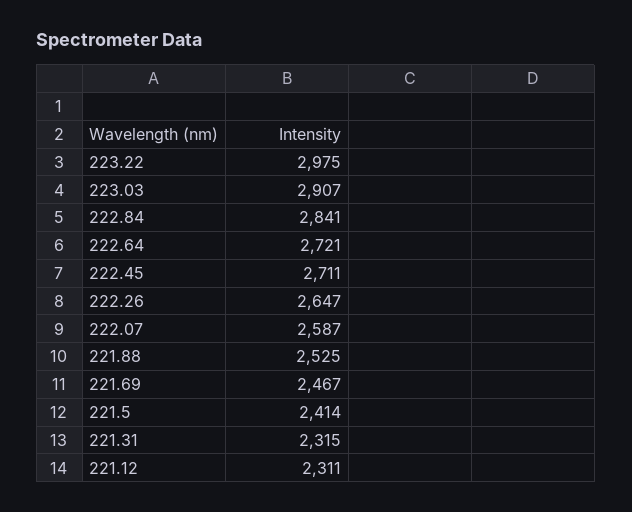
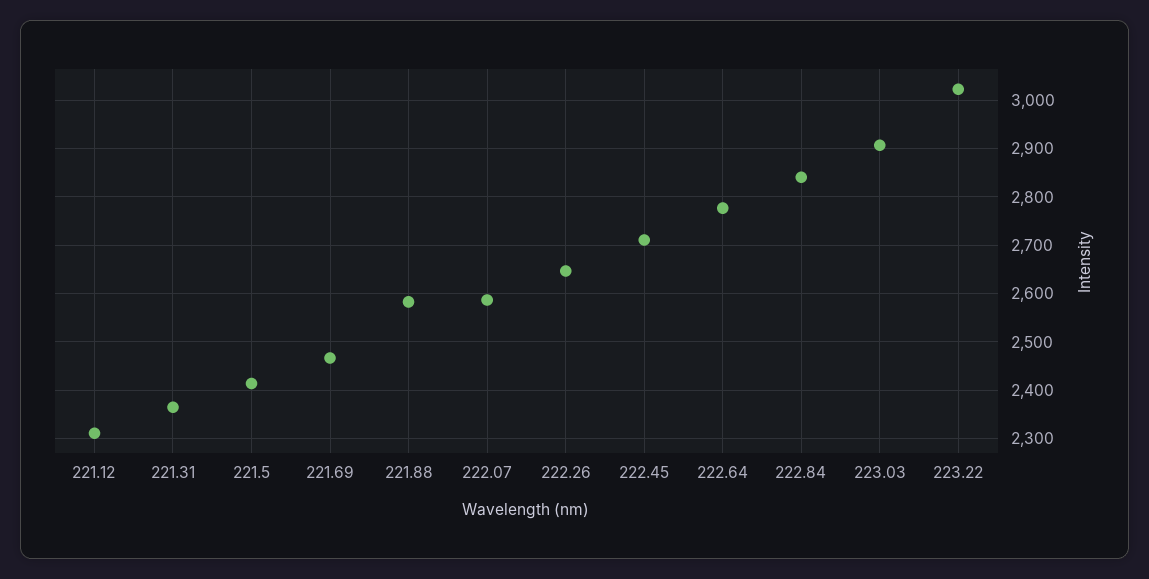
  {
-   "223.22": 2975,
+   "223.22": 3020,
    "223.03": 2907,
    "222.84": 2841,
-   "222.64": 2721,
+   "222.64": 2780,
    "222.45": 2711,
    "222.26": 2647,
    "222.07": 2587,
-   "221.88": 2525,
+   "221.88": 2580,
    "221.69": 2467,
    "221.5": 2414,
-   "221.31": 2315,
+   "221.31": 2360,
    "221.12": 2311
  }

